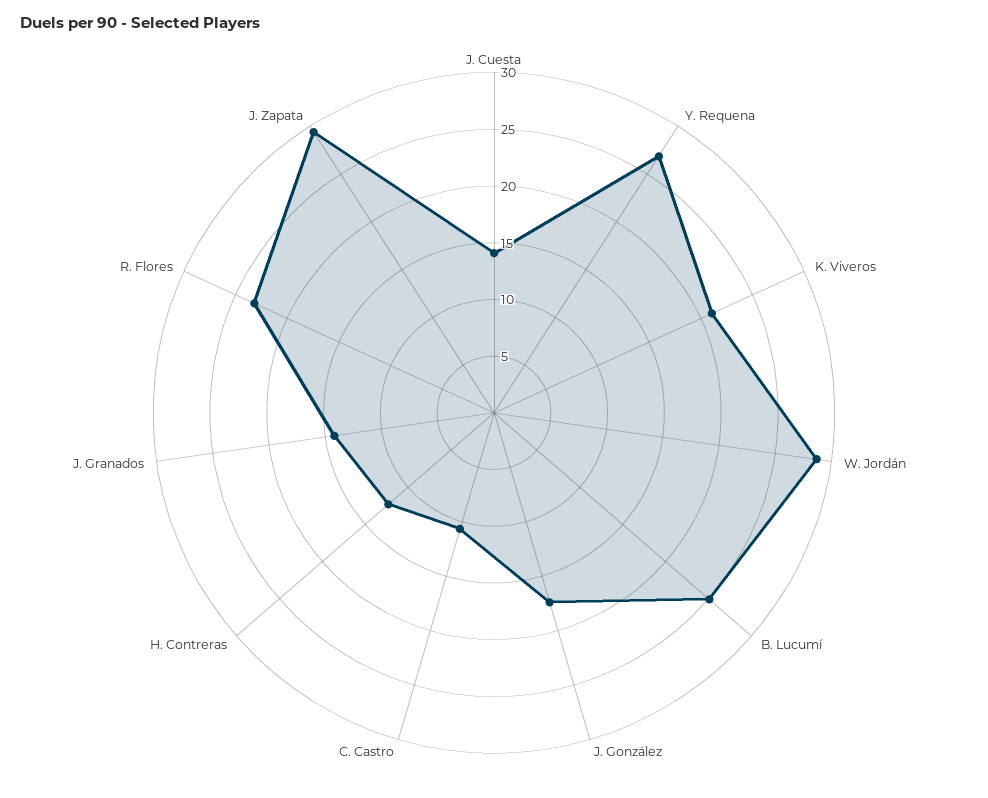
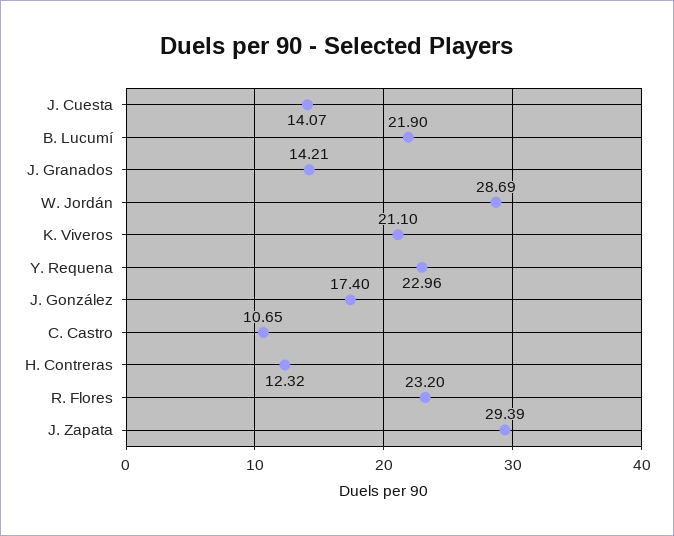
  {
    "J. Cuesta": 14.07,
-   "Y. Requena": 27,
+   "Y. Requena": 22.96,
    "K. Viveros": 21.1,
    "W. Jordán": 28.69,
-   "B. Lucumí": 25,
+   "B. Lucumí": 21.9,
    "J. González": 17.4,
    "C. Castro": 10.65,
    "H. Contreras": 12.32,
    "J. Granados": 14.21,
    "R. Flores": 23.2,
    "J. Zapata": 29.39
  }

